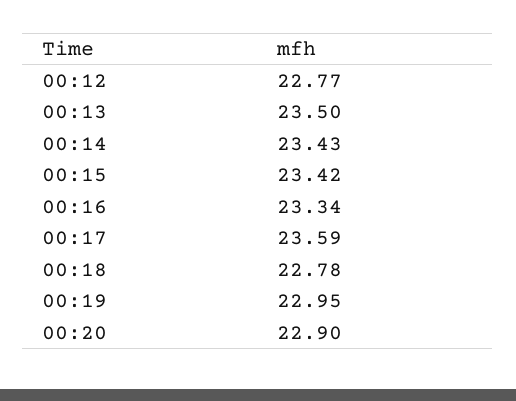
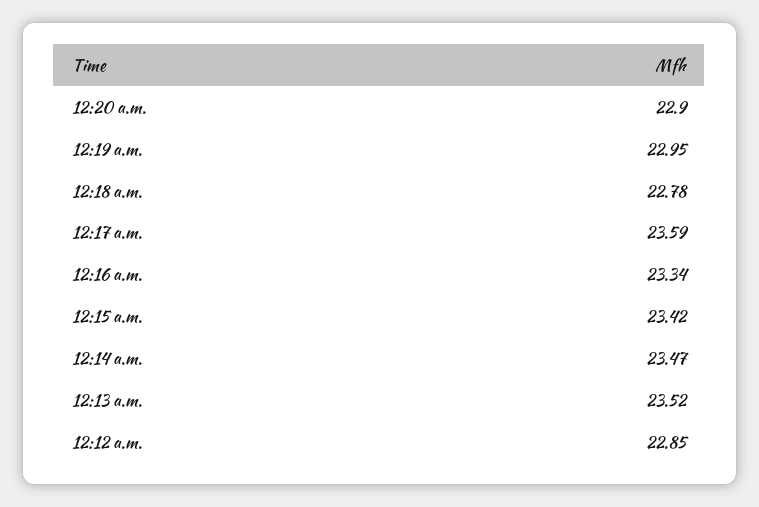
  {
-   "00:12": 22.77,
+   "00:12": 22.85,
-   "00:13": 23.5,
+   "00:13": 23.52,
-   "00:14": 23.43,
+   "00:14": 23.47,
    "00:15": 23.42,
    "00:16": 23.34,
    "00:17": 23.59,
    "00:18": 22.78,
    "00:19": 22.95,
    "00:20": 22.9
  }

